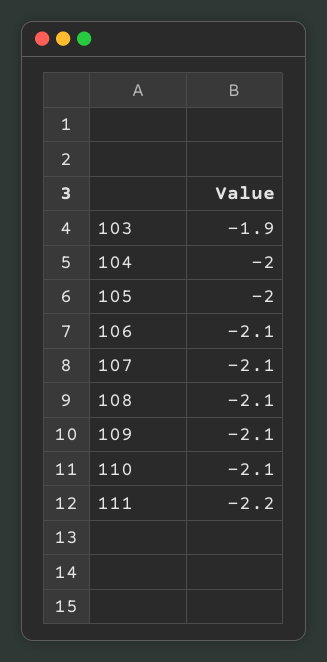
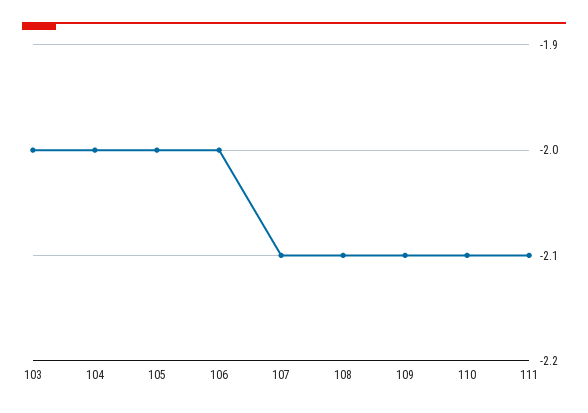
  {
-   "103": -1.9,
+   "103": -2,
    "104": -2,
    "105": -2,
-   "106": -2.1,
+   "106": -2,
    "107": -2.1,
    "108": -2.1,
    "109": -2.1,
    "110": -2.1,
-   "111": -2.2
+   "111": -2.1
  }

